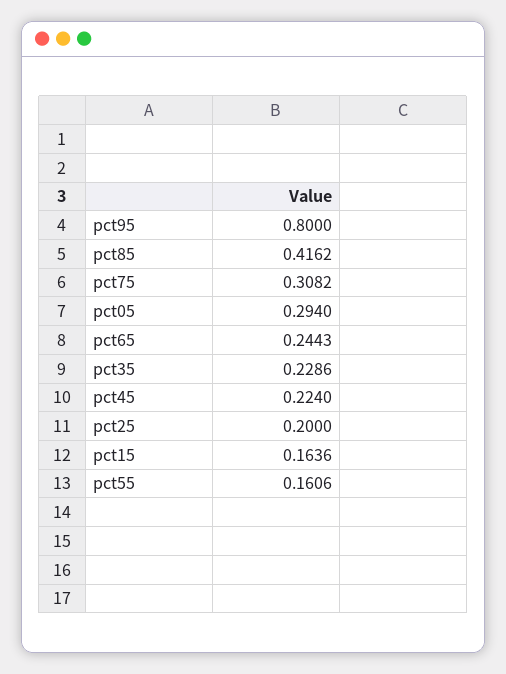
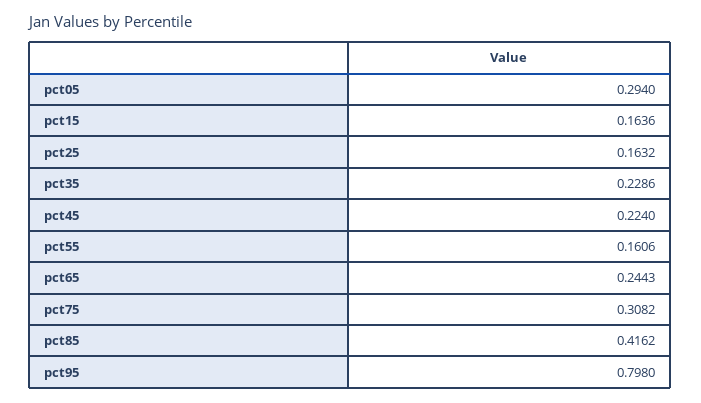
  {
-   "pct95": 0.8,
+   "pct95": 0.798,
    "pct85": 0.4162,
    "pct75": 0.3082,
    "pct05": 0.294,
    "pct65": 0.2443,
    "pct35": 0.2286,
    "pct45": 0.224,
-   "pct25": 0.2,
+   "pct25": 0.1632,
    "pct15": 0.1636,
    "pct55": 0.1606
  }

